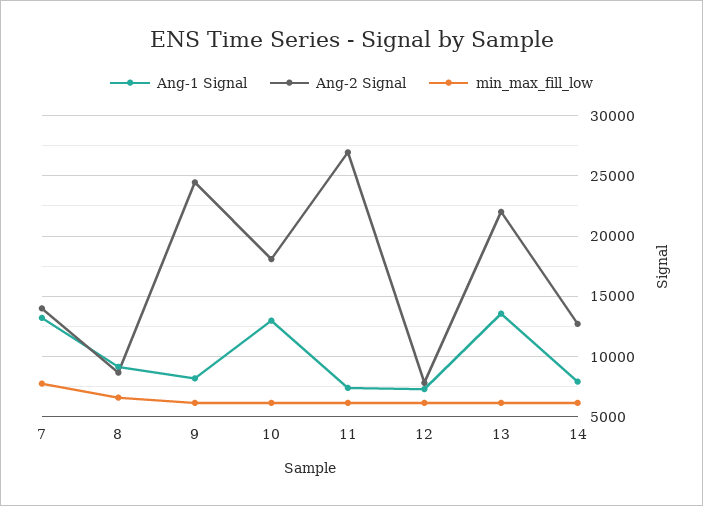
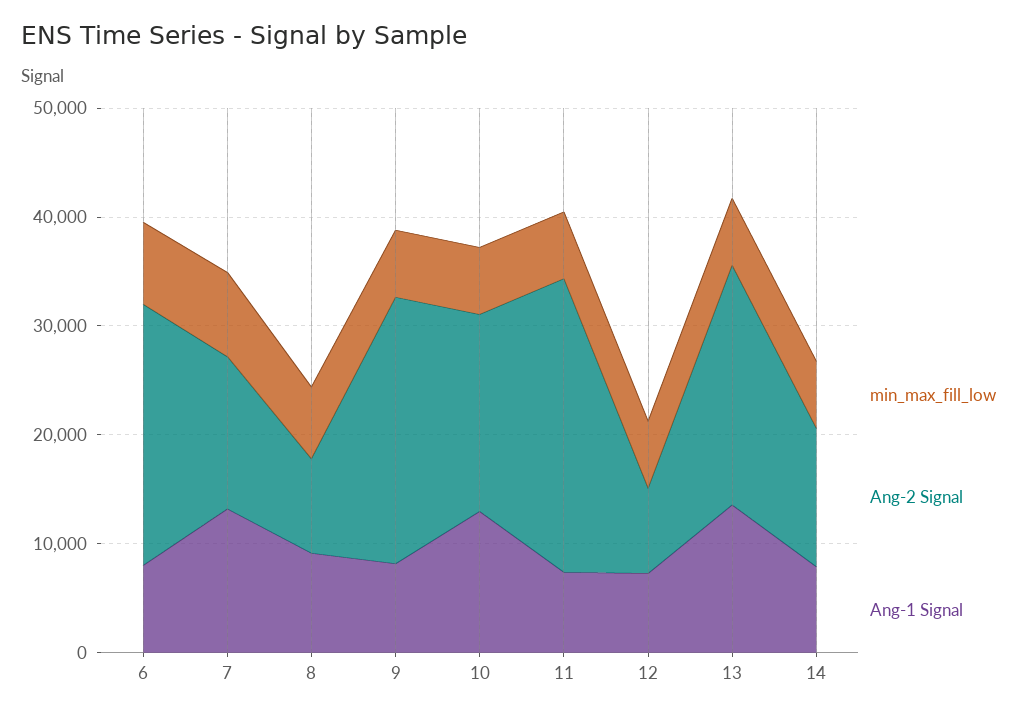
  {
    "Ang-1 Signal": {
      "7": 13000,
      "8": 9000,
      "9": 8000,
      "10": 13000,
      "11": 7500,
      "12": 7500,
      "13": 13500,
-     "14": 8000
+     "14": 8000,
+     "6": 8000
    },
    "Ang-2 Signal": {
      "7": 14000,
      "8": 8500,
      "9": 24500,
      "10": 18000,
      "11": 27000,
      "12": 8000,
      "13": 22000,
-     "14": 12500
+     "14": 12500,
+     "6": 24000
    },
    "min_max_fill_low": {
      "7": 7500,
      "8": 6500,
      "9": 6000,
      "10": 6000,
      "11": 6000,
      "12": 6000,
      "13": 6000,
-     "14": 6000
+     "14": 6000,
+     "6": 8000
    }
  }

